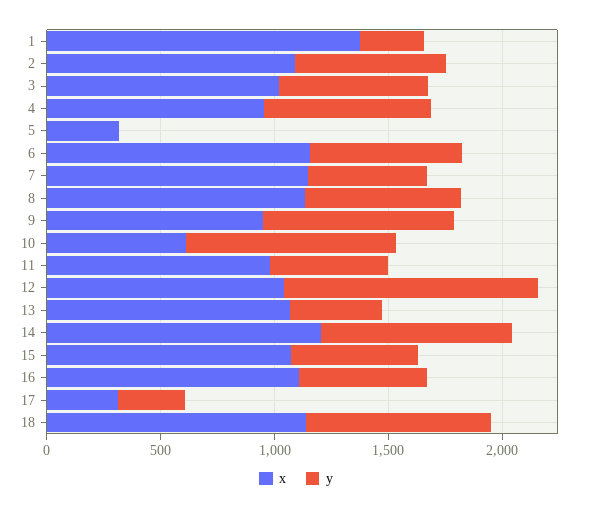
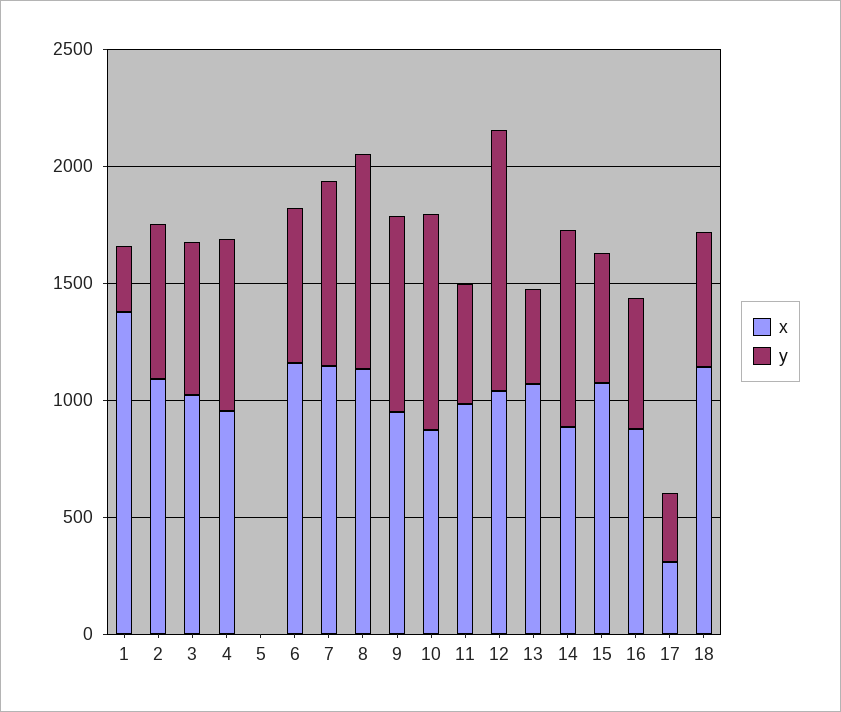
  {
    "x": {
      "1": 1400,
      "2": 1100,
      "3": 1000,
      "4": 1000,
-     "5": 300,
+     "5": 0,
      "6": 1200,
      "7": 1100,
      "8": 1100,
      "9": 1000,
-     "10": 600,
+     "10": 900,
      "11": 1000,
      "12": 1000,
      "13": 1100,
-     "14": 1200,
+     "14": 900,
      "15": 1100,
-     "16": 1100,
+     "16": 900,
      "17": 300,
      "18": 1100
    },
    "y": {
      "1": 300,
      "2": 700,
      "3": 700,
      "4": 700,
      "5": 0,
      "6": 700,
-     "7": 500,
+     "7": 800,
-     "8": 700,
+     "8": 900,
      "9": 800,
      "10": 900,
      "11": 500,
      "12": 1100,
      "13": 400,
      "14": 800,
      "15": 600,
      "16": 600,
      "17": 300,
-     "18": 800
+     "18": 600
    }
  }

